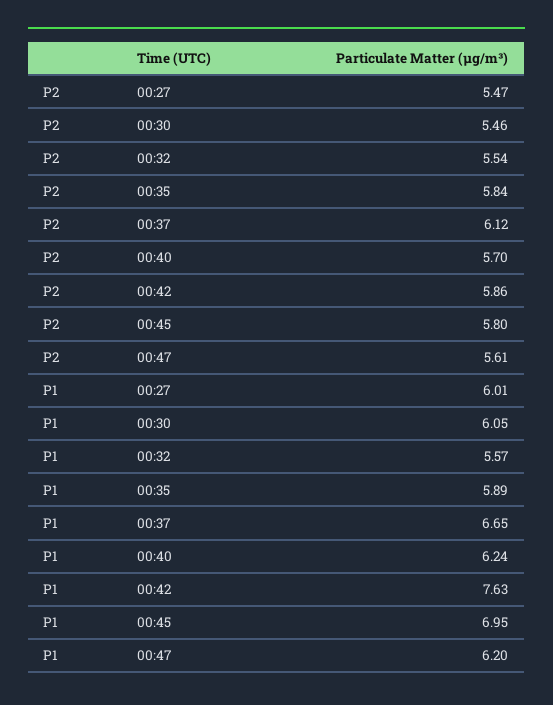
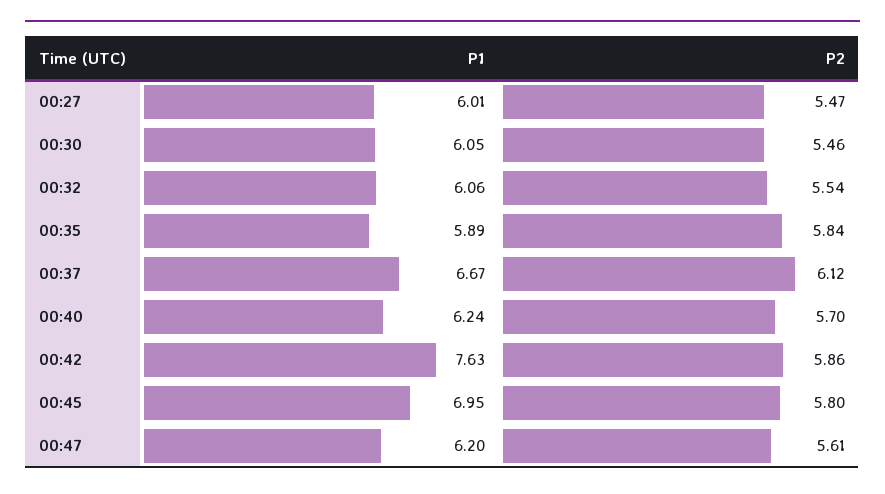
  {
    "P2": {
      "00:27": 5.47,
      "00:30": 5.46,
      "00:32": 5.54,
      "00:35": 5.84,
      "00:37": 6.12,
      "00:40": 5.7,
      "00:42": 5.86,
      "00:45": 5.8,
      "00:47": 5.61
    },
    "P1": {
      "00:27": 6.01,
      "00:30": 6.05,
-     "00:32": 5.57,
+     "00:32": 6.06,
      "00:35": 5.89,
-     "00:37": 6.65,
+     "00:37": 6.67,
      "00:40": 6.24,
      "00:42": 7.63,
      "00:45": 6.95,
      "00:47": 6.2
    }
  }

